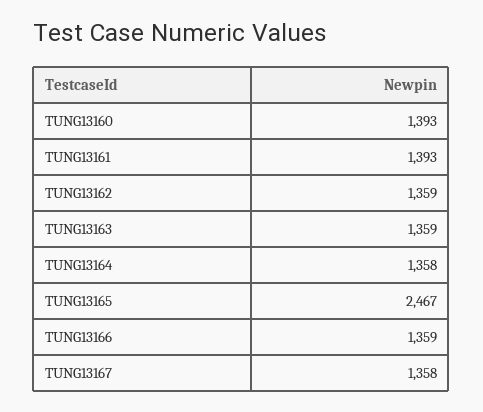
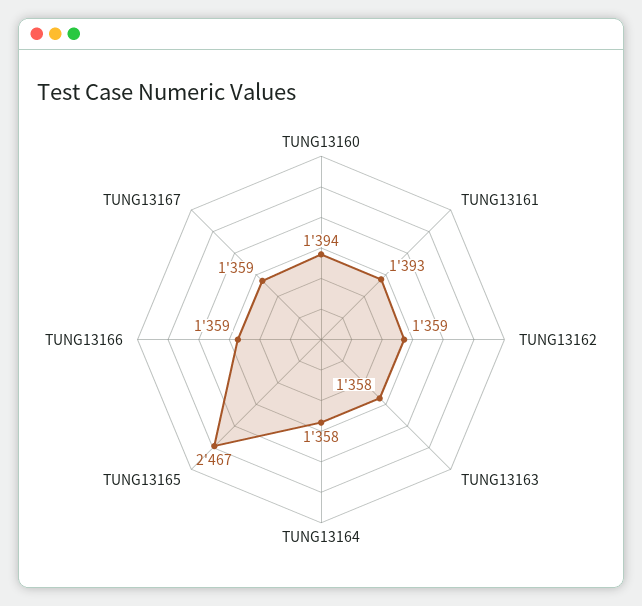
  {
-   "TUNG13160": 1393,
+   "TUNG13160": 1394,
    "TUNG13161": 1393,
    "TUNG13162": 1359,
-   "TUNG13163": 1359,
+   "TUNG13163": 1358,
    "TUNG13164": 1358,
    "TUNG13165": 2467,
    "TUNG13166": 1359,
-   "TUNG13167": 1358
+   "TUNG13167": 1359
  }

